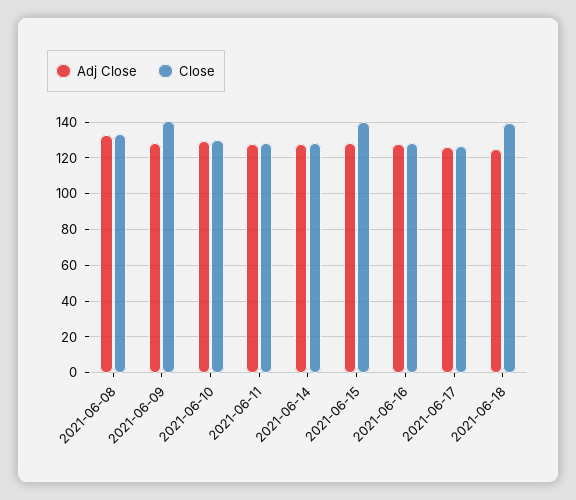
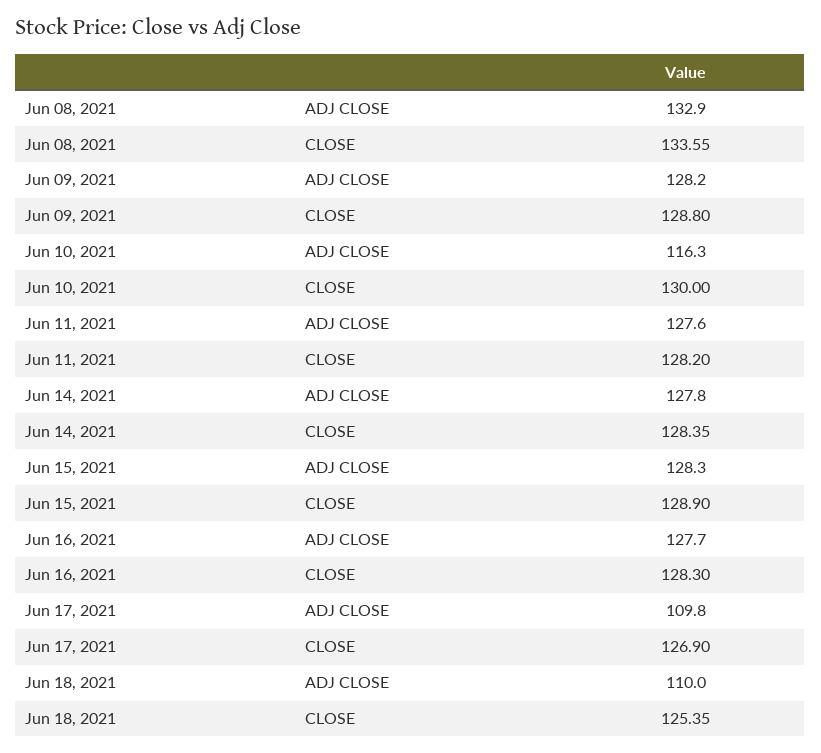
  {
    "Adj Close": {
      "2021-06-08": 132.9,
      "2021-06-09": 128.2,
-     "2021-06-10": 130,
+     "2021-06-10": 116.3,
      "2021-06-11": 127.6,
      "2021-06-14": 127.8,
      "2021-06-15": 128.3,
      "2021-06-16": 127.7,
-     "2021-06-17": 125,
+     "2021-06-17": 109.8,
-     "2021-06-18": 125
+     "2021-06-18": 110
    },
    "Close": {
      "2021-06-08": 133.55,
-     "2021-06-09": 140,
+     "2021-06-09": 128.8,
      "2021-06-10": 130,
      "2021-06-11": 128.2,
      "2021-06-14": 128.35,
-     "2021-06-15": 140,
+     "2021-06-15": 128.9,
      "2021-06-16": 128.3,
      "2021-06-17": 126.9,
-     "2021-06-18": 140
+     "2021-06-18": 125.35
    }
  }

